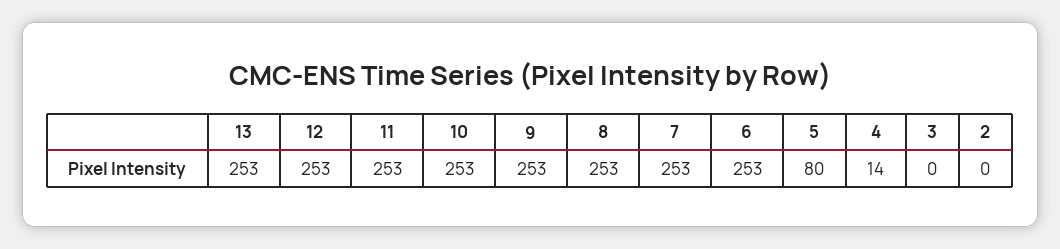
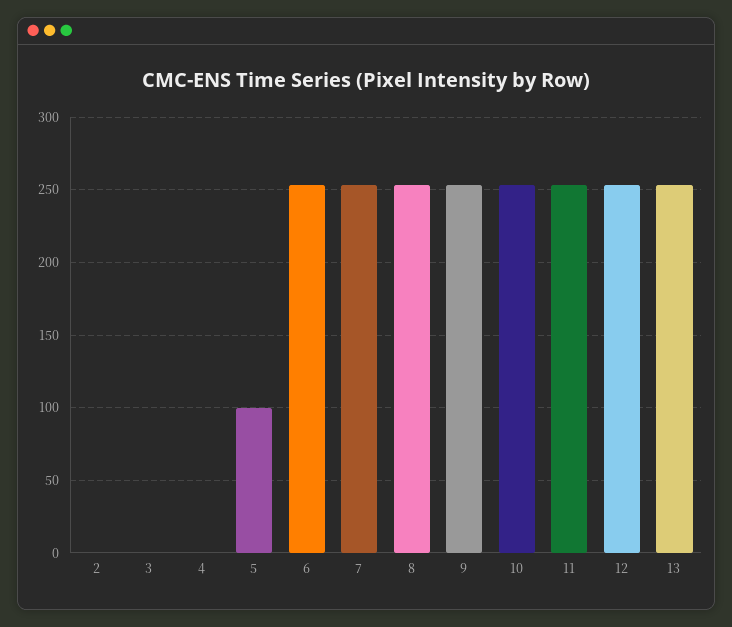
  {
    "13": 253,
    "12": 253,
    "11": 253,
    "10": 253,
    "9": 253,
    "8": 253,
    "7": 253,
    "6": 253,
-   "5": 80,
+   "5": 100,
-   "4": 14,
+   "4": 0,
    "3": 0,
    "2": 0
  }

